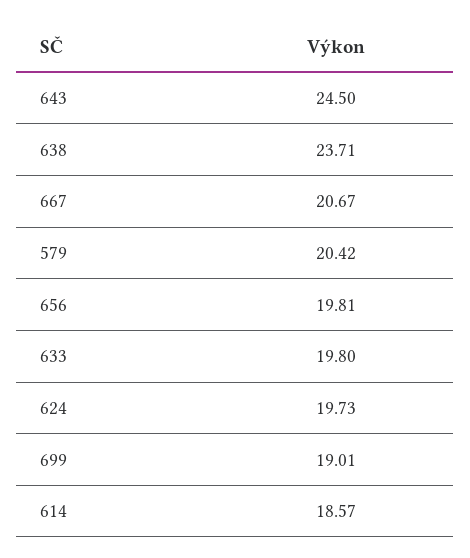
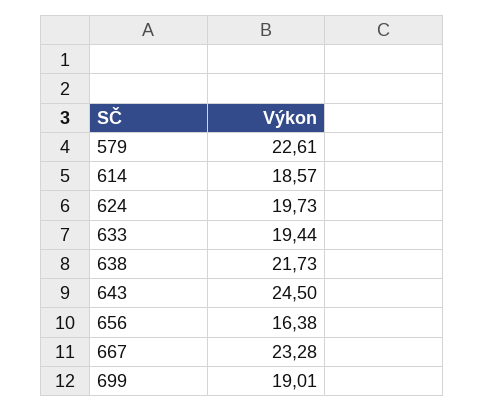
  {
    "643": 24.5,
-   "638": 23.71,
+   "638": 21.73,
-   "667": 20.67,
+   "667": 23.28,
-   "579": 20.42,
+   "579": 22.61,
-   "656": 19.81,
+   "656": 16.38,
-   "633": 19.8,
+   "633": 19.44,
    "624": 19.73,
    "699": 19.01,
    "614": 18.57
  }

